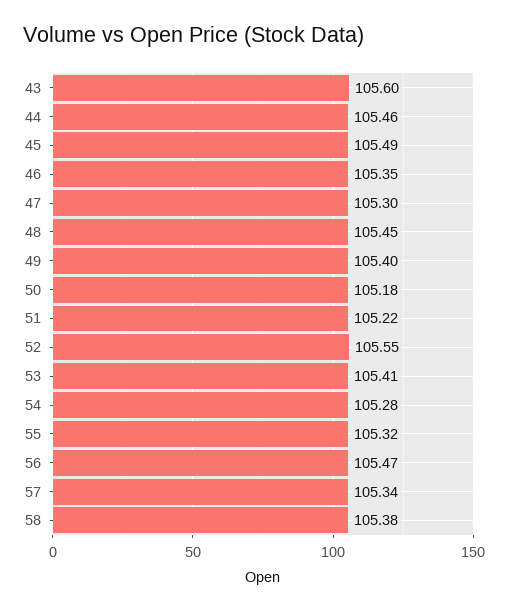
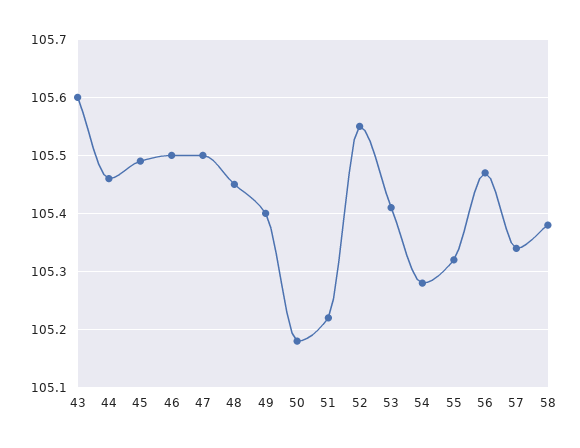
  {
    "43": 105.6,
    "44": 105.46,
    "45": 105.49,
-   "46": 105.35,
+   "46": 105.5,
-   "47": 105.3,
+   "47": 105.5,
    "48": 105.45,
    "49": 105.4,
    "50": 105.18,
    "51": 105.22,
    "52": 105.55,
    "53": 105.41,
    "54": 105.28,
    "55": 105.32,
    "56": 105.47,
    "57": 105.34,
    "58": 105.38
  }

